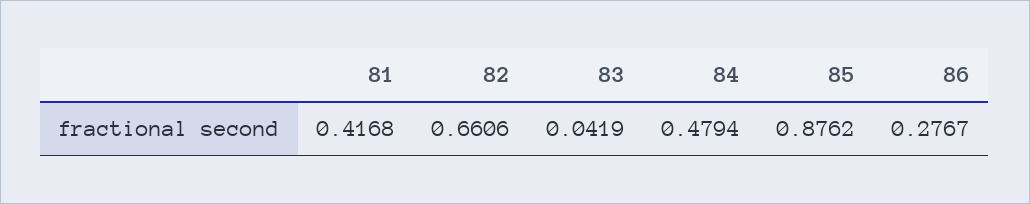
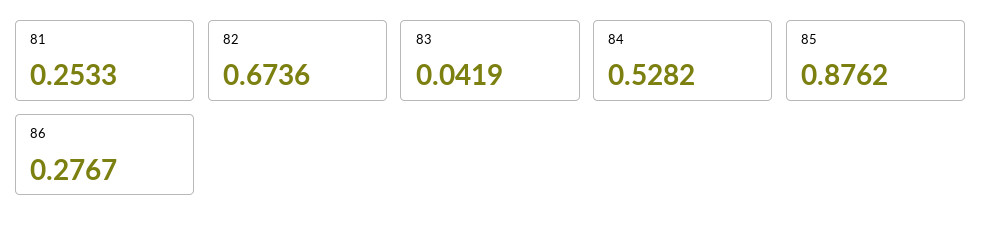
  {
-   "81": 0.4168,
+   "81": 0.2533,
-   "82": 0.6606,
+   "82": 0.6736,
    "83": 0.0419,
-   "84": 0.4794,
+   "84": 0.5282,
    "85": 0.8762,
    "86": 0.2767
  }

